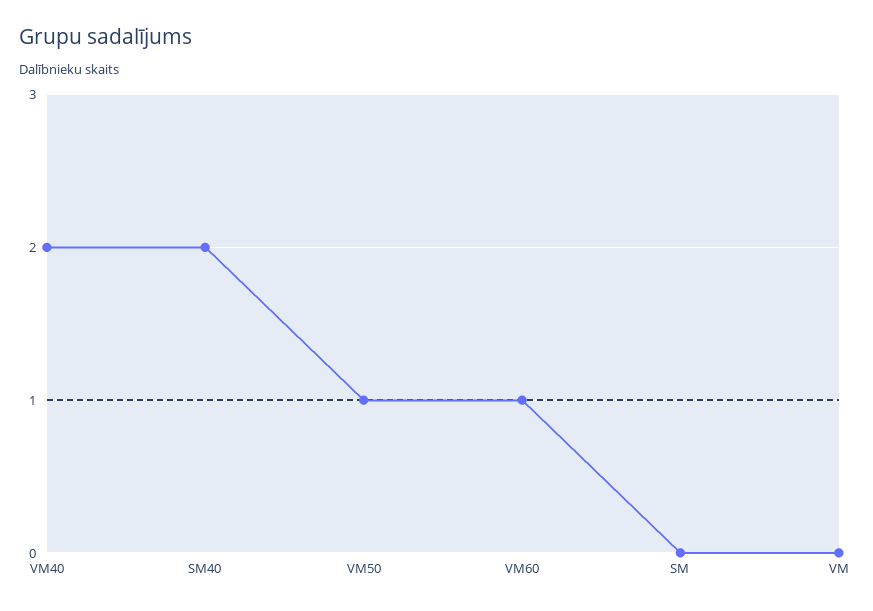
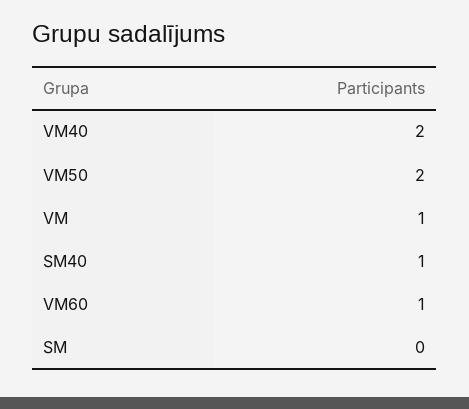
  {
    "VM40": 2,
-   "SM40": 2,
+   "SM40": 1,
-   "VM50": 1,
+   "VM50": 2,
    "VM60": 1,
    "SM": 0,
-   "VM": 0
+   "VM": 1
  }

